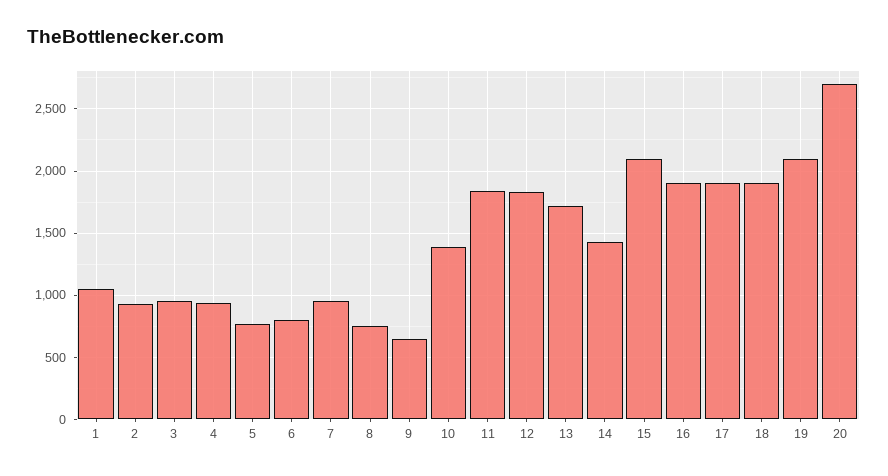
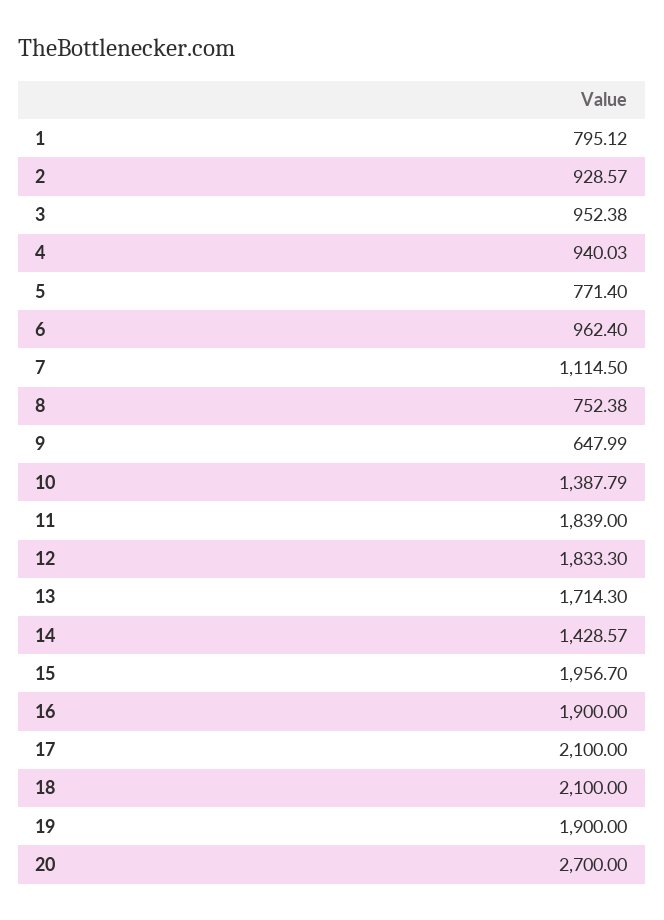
  {
-   "1": 1050,
+   "1": 795.12,
    "2": 928.57,
    "3": 952.38,
    "4": 940.03,
    "5": 771.4,
-   "6": 800,
+   "6": 962.4,
-   "7": 950,
+   "7": 1114.5,
    "8": 752.38,
    "9": 647.99,
    "10": 1387.79,
    "11": 1839,
    "12": 1833.3,
    "13": 1714.3,
    "14": 1428.57,
-   "15": 2100,
+   "15": 1956.7,
    "16": 1900,
-   "17": 1900,
+   "17": 2100,
-   "18": 1900,
+   "18": 2100,
-   "19": 2100,
+   "19": 1900,
    "20": 2700
  }

